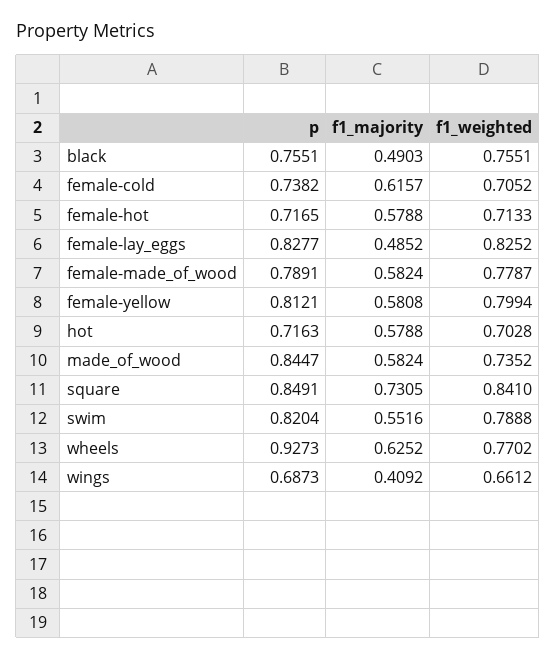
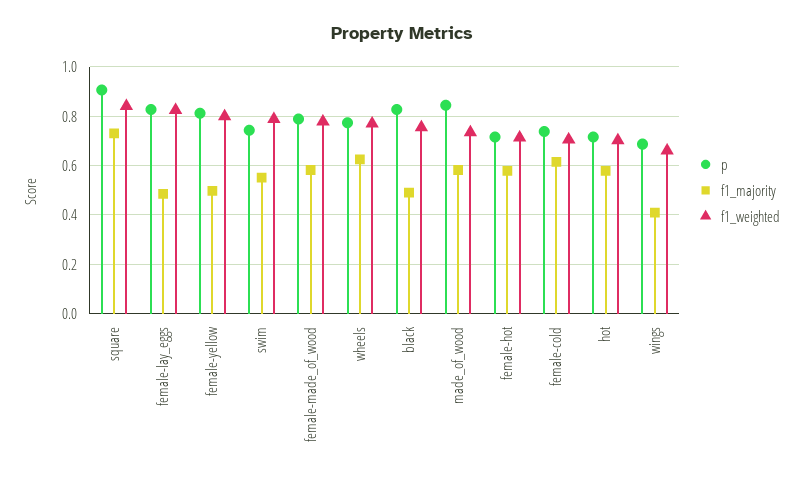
  {
    "p": {
-     "black": 0.7551,
+     "black": 0.825,
      "female-cold": 0.7382,
      "female-hot": 0.7165,
      "female-lay_eggs": 0.8277,
      "female-made_of_wood": 0.7891,
      "female-yellow": 0.8121,
      "hot": 0.7163,
      "made_of_wood": 0.8447,
-     "square": 0.8491,
+     "square": 0.9,
-     "swim": 0.8204,
+     "swim": 0.75,
-     "wheels": 0.9273,
+     "wheels": 0.775,
      "wings": 0.6873
    },
    "f1_majority": {
      "black": 0.4903,
      "female-cold": 0.6157,
      "female-hot": 0.5788,
      "female-lay_eggs": 0.4852,
      "female-made_of_wood": 0.5824,
-     "female-yellow": 0.5808,
+     "female-yellow": 0.5,
      "hot": 0.5788,
      "made_of_wood": 0.5824,
      "square": 0.7305,
      "swim": 0.5516,
      "wheels": 0.6252,
      "wings": 0.4092
    },
    "f1_weighted": {
      "black": 0.7551,
      "female-cold": 0.7052,
      "female-hot": 0.7133,
      "female-lay_eggs": 0.8252,
      "female-made_of_wood": 0.7787,
      "female-yellow": 0.7994,
      "hot": 0.7028,
      "made_of_wood": 0.7352,
      "square": 0.841,
      "swim": 0.7888,
      "wheels": 0.7702,
      "wings": 0.6612
    }
  }

